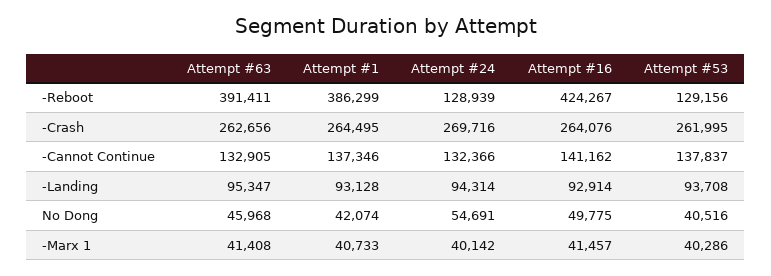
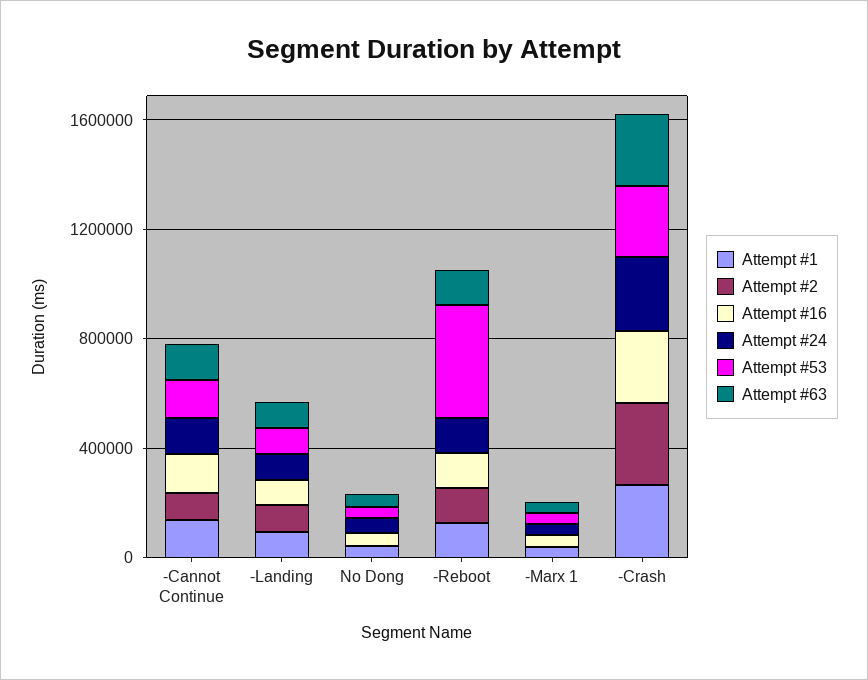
  {
    "Attempt #63": {
-     "-Reboot": 391411,
+     "-Reboot": 100000,
      "-Crash": 262656,
      "-Cannot Continue": 132905,
      "-Landing": 95347,
      "No Dong": 45968,
      "-Marx 1": 41408
    },
    "Attempt #1": {
-     "-Reboot": 386299,
+     "-Reboot": 100000,
      "-Crash": 264495,
      "-Cannot Continue": 137346,
      "-Landing": 93128,
      "No Dong": 42074,
      "-Marx 1": 40733
    },
    "Attempt #24": {
      "-Reboot": 128939,
      "-Crash": 269716,
      "-Cannot Continue": 132366,
      "-Landing": 94314,
      "No Dong": 54691,
      "-Marx 1": 40142
    },
    "Attempt #16": {
-     "-Reboot": 424267,
+     "-Reboot": 100000,
      "-Crash": 264076,
      "-Cannot Continue": 141162,
      "-Landing": 92914,
      "No Dong": 49775,
      "-Marx 1": 41457
    },
    "Attempt #53": {
-     "-Reboot": 129156,
+     "-Reboot": 400000,
      "-Crash": 261995,
      "-Cannot Continue": 137837,
      "-Landing": 93708,
      "No Dong": 40516,
      "-Marx 1": 40286
-   }
+   },
+   "Attempt #2": {
+     "-Cannot Continue": 100000,
+     "-Landing": 100000,
+     "No Dong": 0,
+     "-Reboot": 100000,
+     "-Marx 1": 0,
+     "-Crash": 300000
+   }
  }

